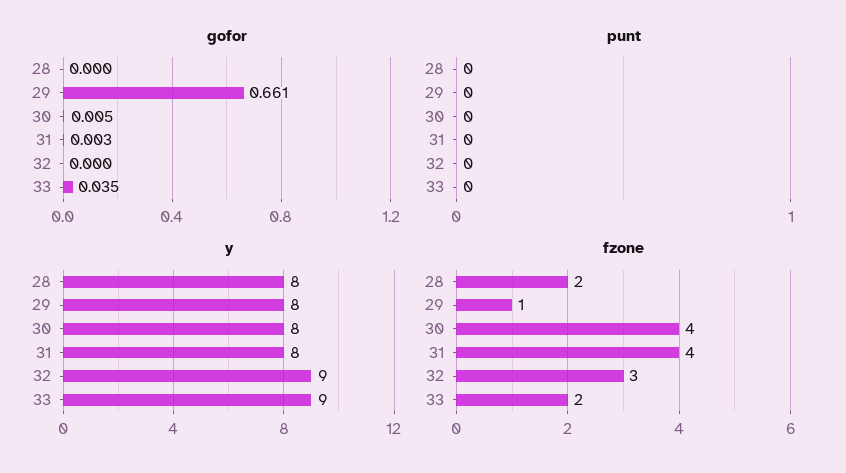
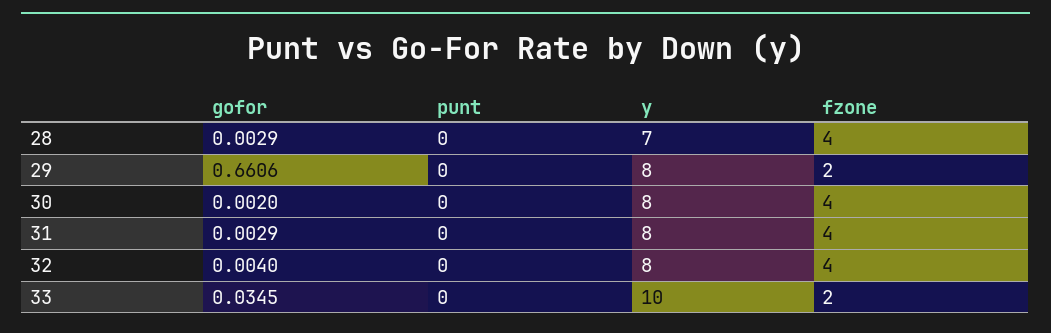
  {
    "gofor": {
-     "28": 0,
+     "28": 0.0029,
      "29": 0.6606,
-     "30": 0.005,
+     "30": 0.002,
      "31": 0.0029,
-     "32": 0,
+     "32": 0.004,
      "33": 0.0345
    },
    "punt": {
      "28": 0,
      "29": 0,
      "30": 0,
      "31": 0,
      "32": 0,
      "33": 0
    },
    "y": {
-     "28": 8,
+     "28": 7,
      "29": 8,
      "30": 8,
      "31": 8,
-     "32": 9,
+     "32": 8,
-     "33": 9
+     "33": 10
    },
    "fzone": {
-     "28": 2,
+     "28": 4,
-     "29": 1,
+     "29": 2,
      "30": 4,
      "31": 4,
-     "32": 3,
+     "32": 4,
      "33": 2
    }
  }

